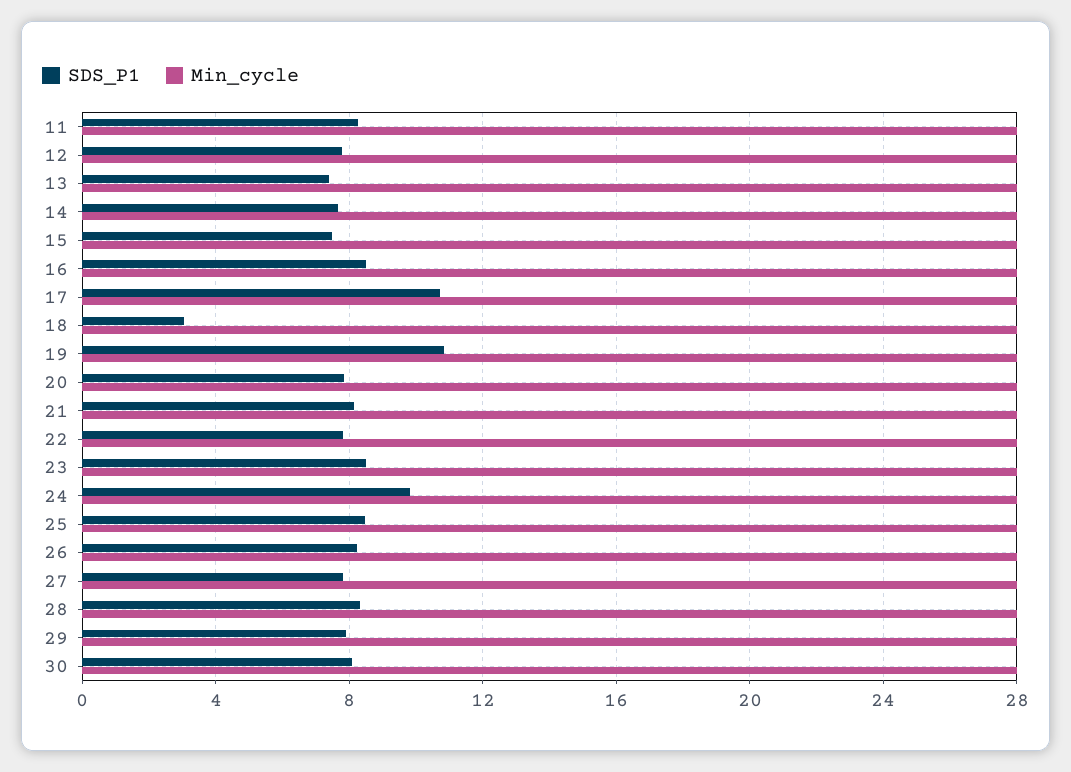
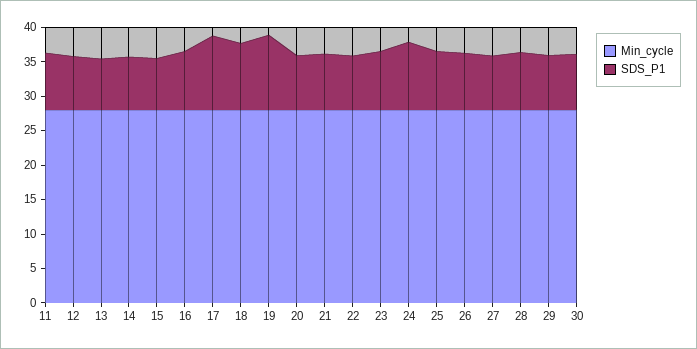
  {
    "SDS_P1": {
      "11": 8.5,
      "12": 8,
      "13": 7.5,
      "14": 7.5,
      "15": 7.5,
      "16": 8.5,
      "17": 10.5,
-     "18": 3,
+     "18": 10,
      "19": 11,
      "20": 8,
      "21": 8,
      "22": 8,
      "23": 8.5,
      "24": 10,
      "25": 8.5,
      "26": 8,
      "27": 8,
      "28": 8.5,
      "29": 8,
      "30": 8
    },
    "Min_cycle": {
      "11": 28,
      "12": 28,
      "13": 28,
      "14": 28,
      "15": 28,
      "16": 28,
      "17": 28,
      "18": 28,
      "19": 28,
      "20": 28,
      "21": 28,
      "22": 28,
      "23": 28,
      "24": 28,
      "25": 28,
      "26": 28,
      "27": 28,
      "28": 28,
      "29": 28,
      "30": 28
    }
  }

